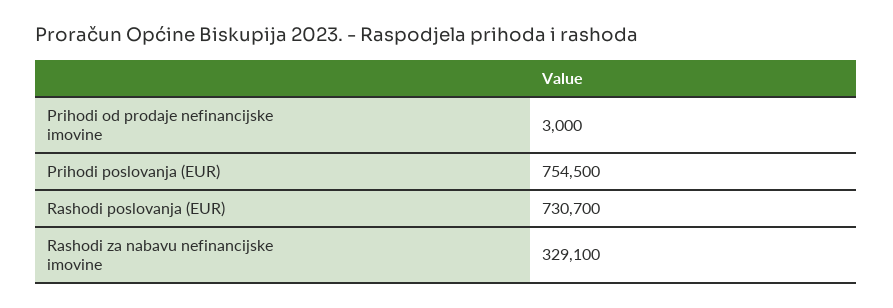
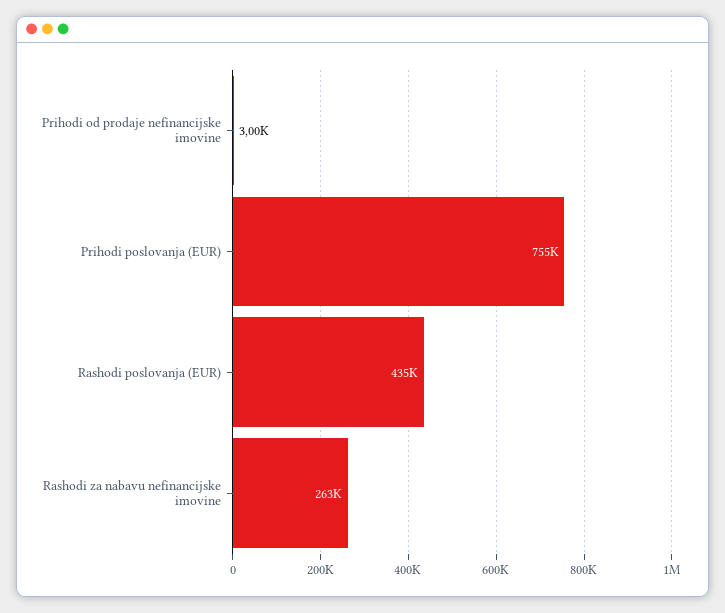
  {
    "Prihodi od prodaje nefinancijske imovine": 3000,
    "Prihodi poslovanja (EUR)": 754500,
-   "Rashodi poslovanja (EUR)": 730700,
+   "Rashodi poslovanja (EUR)": 435000,
-   "Rashodi za nabavu nefinancijske imovine": 329100
+   "Rashodi za nabavu nefinancijske imovine": 263000
  }

